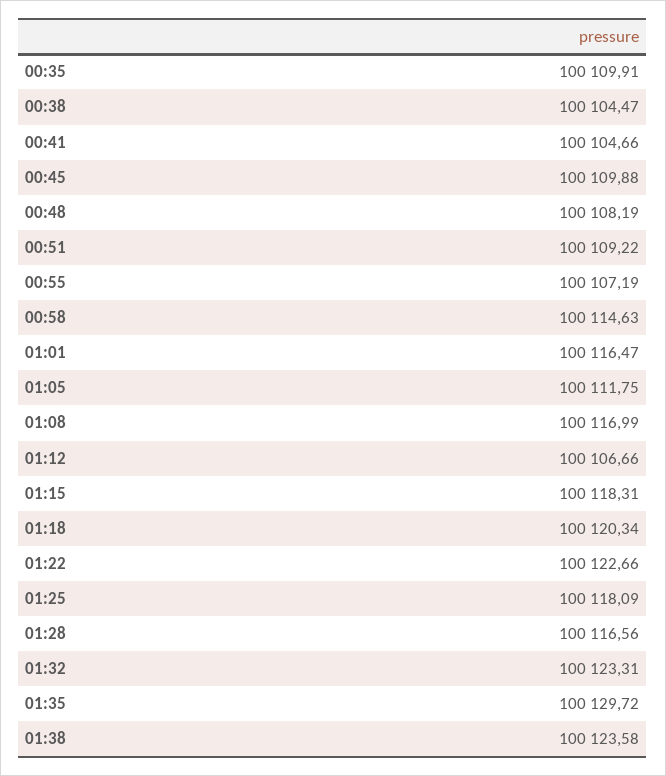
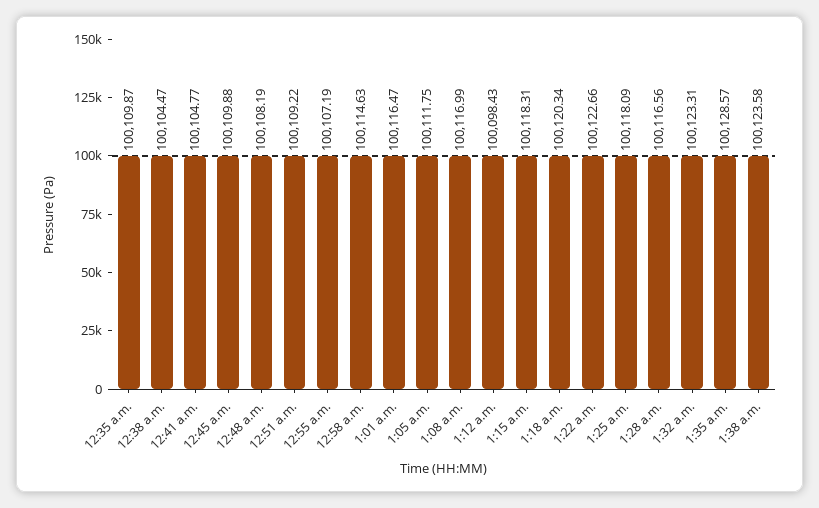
  {
-   "00:35": 100109.91,
+   "00:35": 100109.87,
    "00:38": 100104.47,
-   "00:41": 100104.66,
+   "00:41": 100104.77,
    "00:45": 100109.88,
    "00:48": 100108.19,
    "00:51": 100109.22,
    "00:55": 100107.19,
    "00:58": 100114.63,
    "01:01": 100116.47,
    "01:05": 100111.75,
    "01:08": 100116.99,
-   "01:12": 100106.66,
+   "01:12": 100098.43,
    "01:15": 100118.31,
    "01:18": 100120.34,
    "01:22": 100122.66,
    "01:25": 100118.09,
    "01:28": 100116.56,
    "01:32": 100123.31,
-   "01:35": 100129.72,
+   "01:35": 100128.57,
    "01:38": 100123.58
  }

